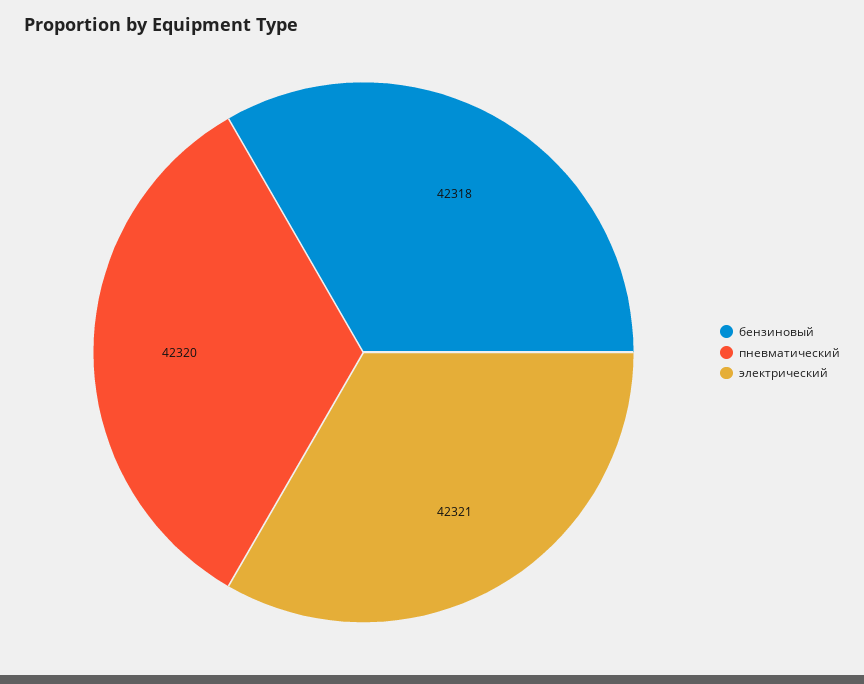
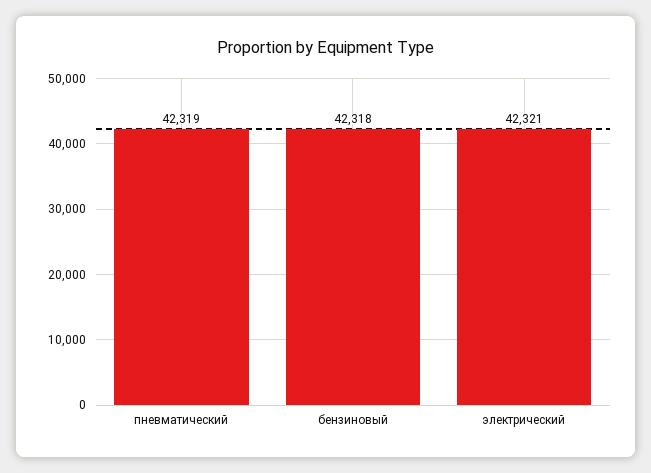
  {
    "бензиновый": 42318,
-   "пневматический": 42320,
+   "пневматический": 42319,
    "электрический": 42321
  }

